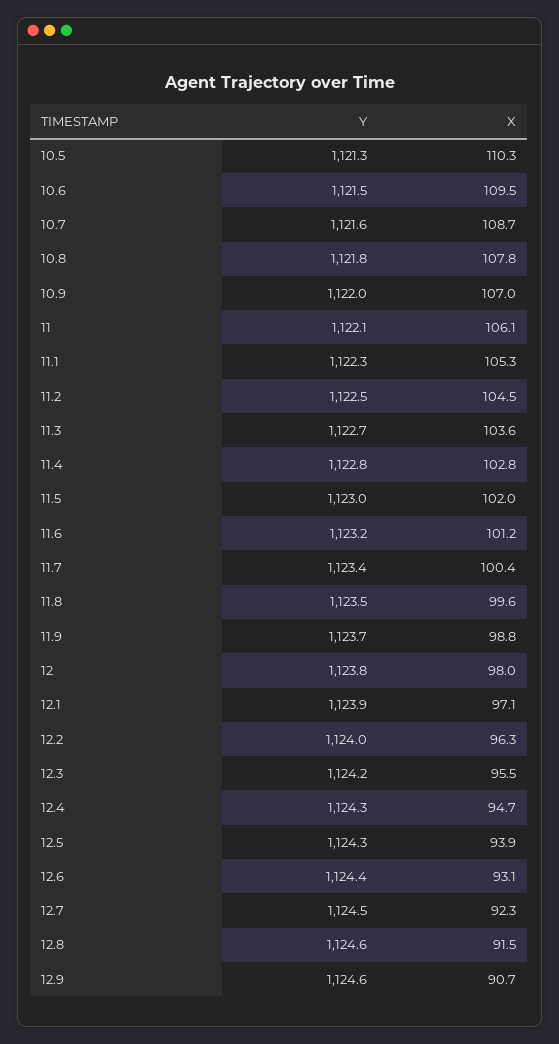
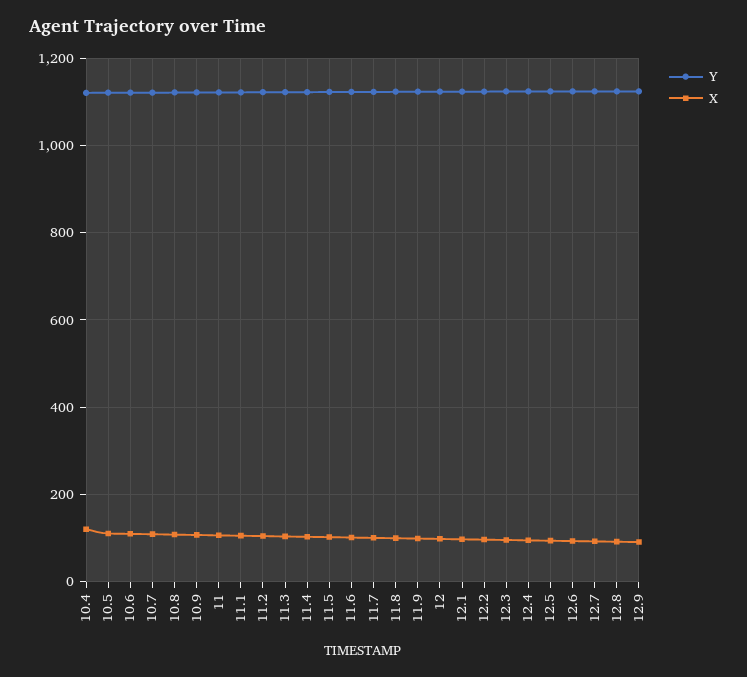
  {
    "Y": {
      "10.5": 1121.3,
      "10.6": 1121.5,
      "10.7": 1121.6,
      "10.8": 1121.8,
      "10.9": 1122,
      "11": 1122.1,
      "11.1": 1122.3,
      "11.2": 1122.5,
      "11.3": 1122.7,
      "11.4": 1122.8,
      "11.5": 1123,
      "11.6": 1123.2,
      "11.7": 1123.4,
      "11.8": 1123.5,
      "11.9": 1123.7,
      "12": 1123.8,
      "12.1": 1123.9,
      "12.2": 1124,
      "12.3": 1124.2,
      "12.4": 1124.3,
      "12.5": 1124.3,
      "12.6": 1124.4,
      "12.7": 1124.5,
      "12.8": 1124.6,
-     "12.9": 1124.6
+     "12.9": 1124.6,
+     "10.4": 1120
    },
    "X": {
      "10.5": 110.3,
      "10.6": 109.5,
      "10.7": 108.7,
      "10.8": 107.8,
      "10.9": 107,
      "11": 106.1,
      "11.1": 105.3,
      "11.2": 104.5,
      "11.3": 103.6,
      "11.4": 102.8,
      "11.5": 102,
      "11.6": 101.2,
      "11.7": 100.4,
      "11.8": 99.6,
      "11.9": 98.8,
      "12": 98,
      "12.1": 97.1,
      "12.2": 96.3,
      "12.3": 95.5,
      "12.4": 94.7,
      "12.5": 93.9,
      "12.6": 93.1,
      "12.7": 92.3,
      "12.8": 91.5,
-     "12.9": 90.7
+     "12.9": 90.7,
+     "10.4": 120
    }
  }

